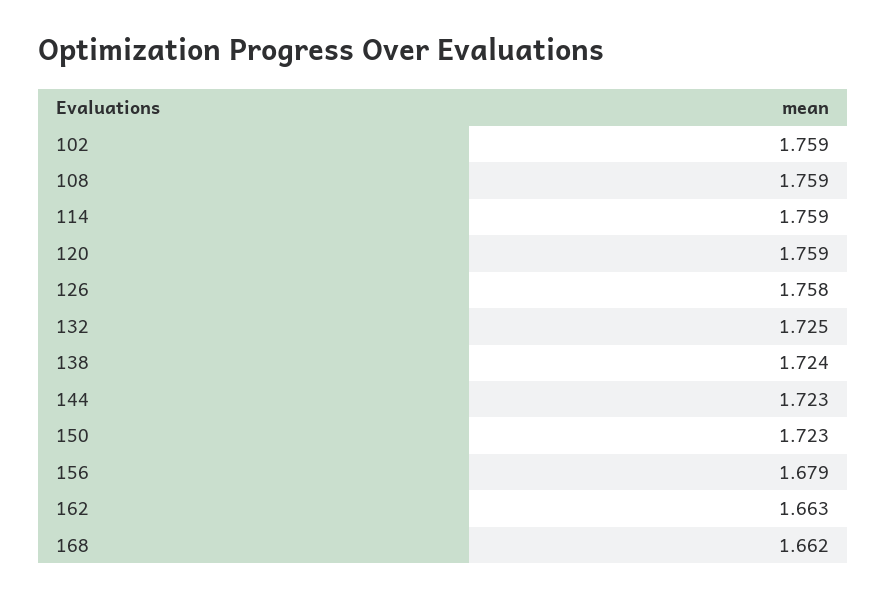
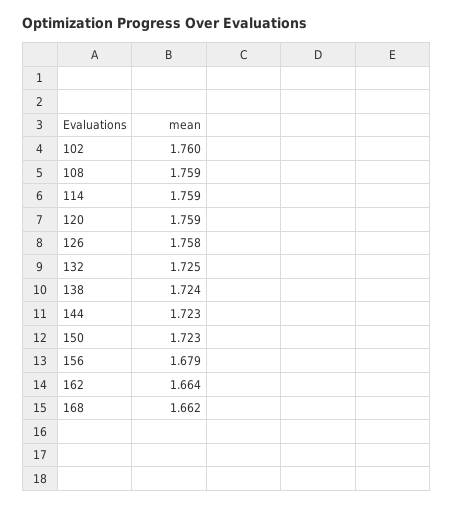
  {
-   "102": 1.759,
+   "102": 1.76,
    "108": 1.759,
    "114": 1.759,
    "120": 1.759,
    "126": 1.758,
    "132": 1.725,
    "138": 1.724,
    "144": 1.723,
    "150": 1.723,
    "156": 1.679,
-   "162": 1.663,
+   "162": 1.664,
    "168": 1.662
  }

